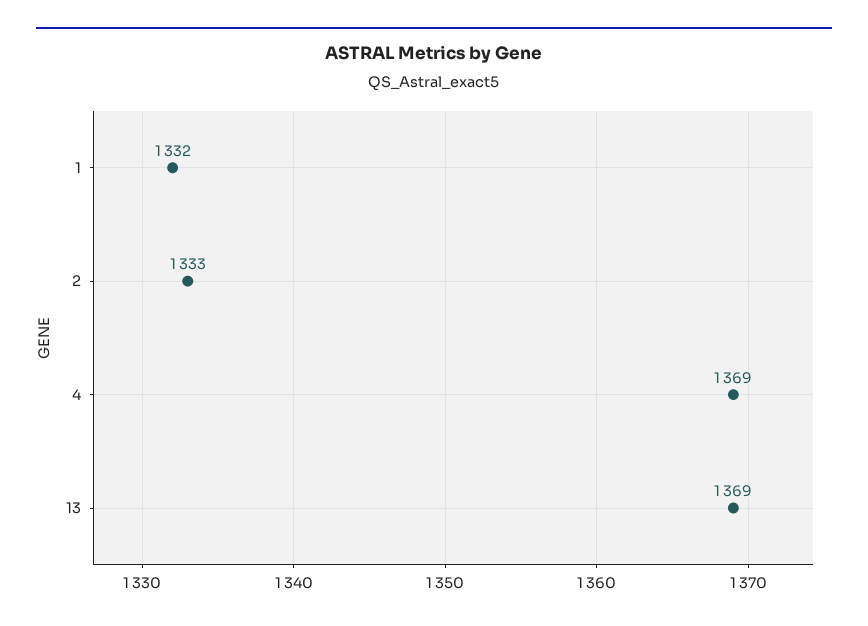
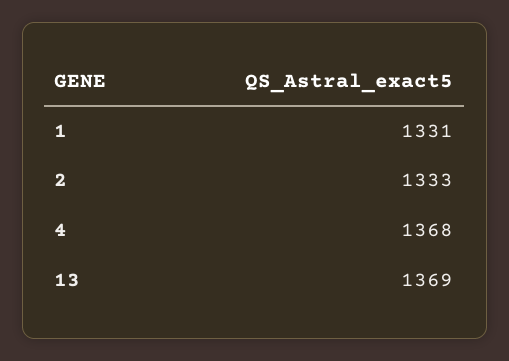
  {
-   "1": 1332,
+   "1": 1331,
    "2": 1333,
-   "4": 1369,
+   "4": 1368,
    "13": 1369
  }

